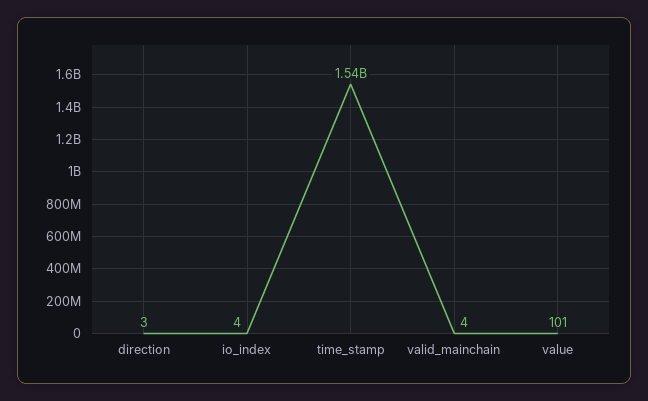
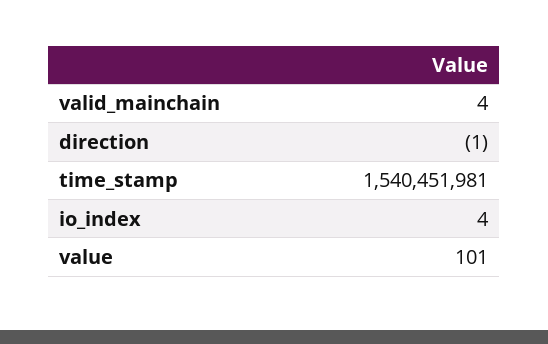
  {
-   "direction": 3,
+   "direction": -1,
    "io_index": 4,
    "time_stamp": 1540451981,
    "valid_mainchain": 4,
    "value": 101
  }

